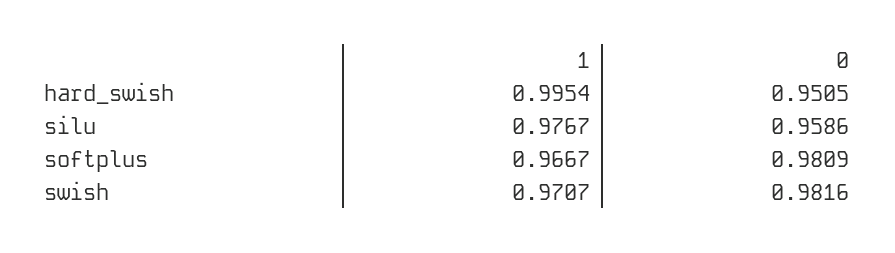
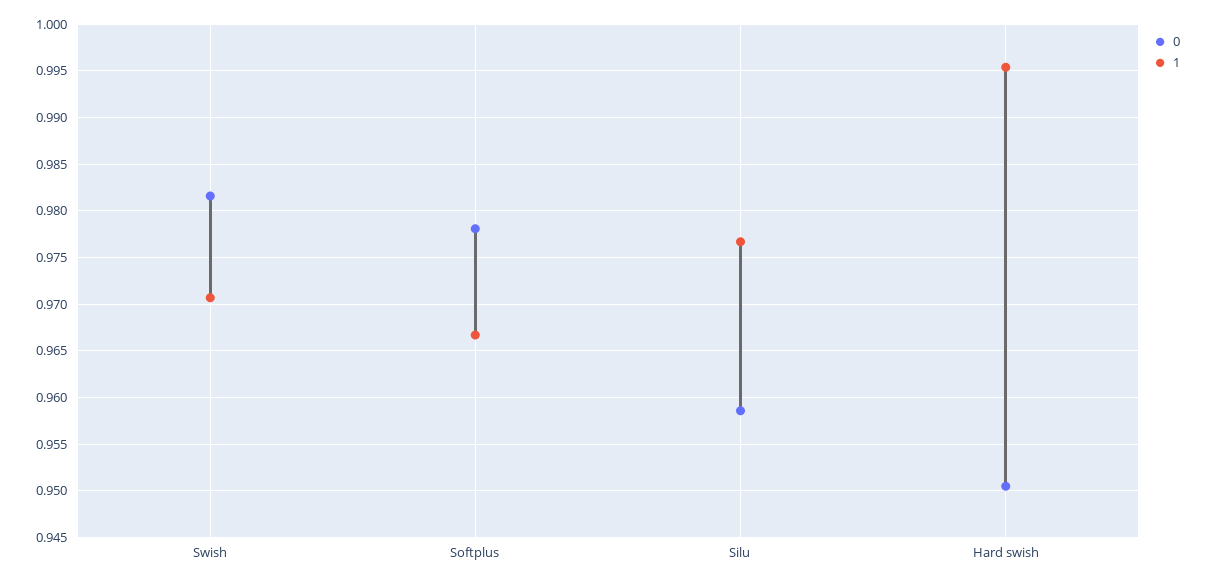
  {
    "1": {
      "hard_swish": 0.9954,
      "silu": 0.9767,
      "softplus": 0.9667,
      "swish": 0.9707
    },
    "0": {
      "hard_swish": 0.9505,
      "silu": 0.9586,
-     "softplus": 0.9809,
+     "softplus": 0.978,
      "swish": 0.9816
    }
  }

